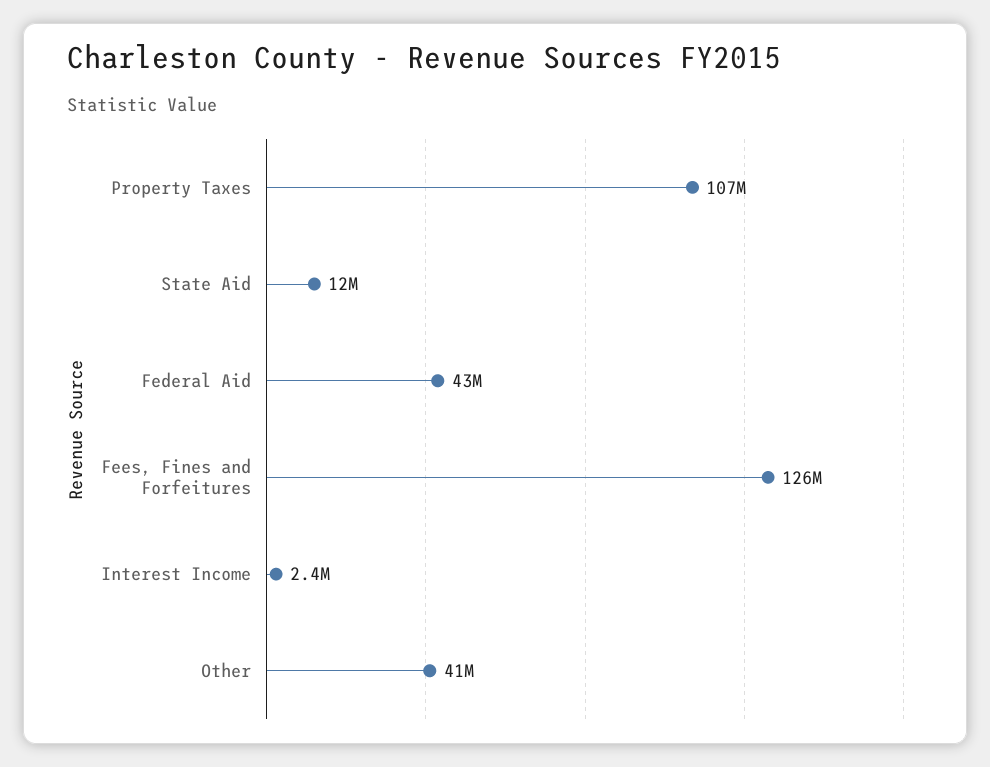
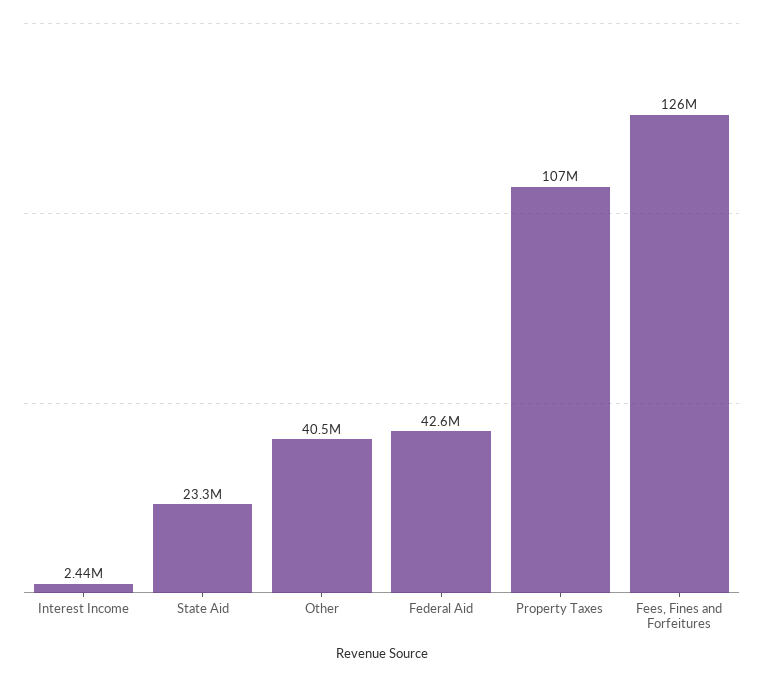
  {
    "Property Taxes": 107000000,
-   "State Aid": 12000000,
+   "State Aid": 23300000,
    "Federal Aid": 42600000,
    "Fees, Fines and Forfeitures": 126000000,
    "Interest Income": 2440000,
    "Other": 40500000
  }

